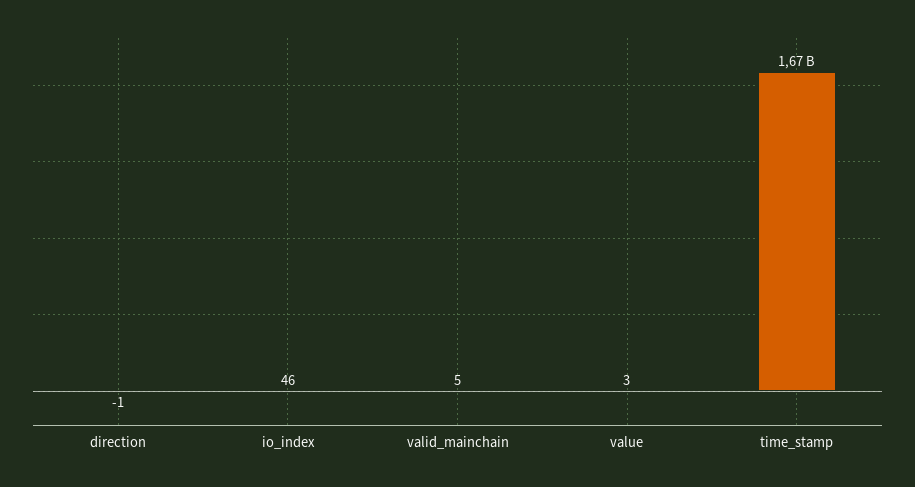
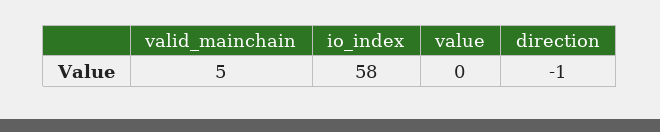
  {
    "direction": -1,
-   "io_index": 46,
+   "io_index": 58,
    "valid_mainchain": 5,
-   "value": 3,
+   "value": 0
-   "time_stamp": 1670000000
  }

